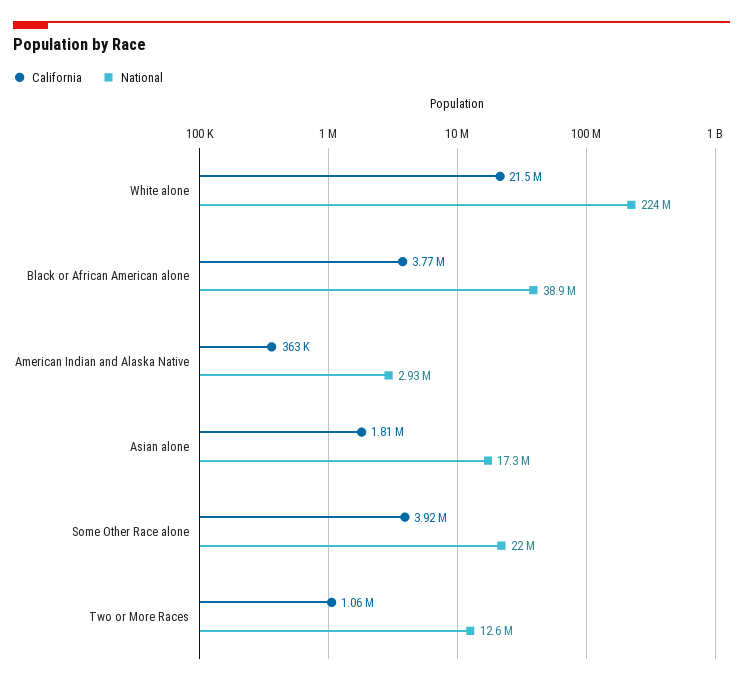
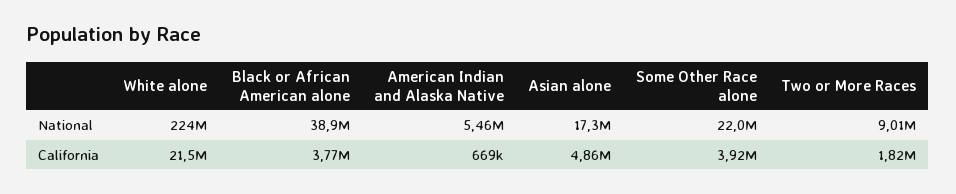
  {
    "California": {
      "White alone": 21500000,
      "Black or African American alone": 3770000,
-     "American Indian and Alaska Native": 363000,
+     "American Indian and Alaska Native": 669000,
-     "Asian alone": 1810000,
+     "Asian alone": 4860000,
      "Some Other Race alone": 3920000,
-     "Two or More Races": 1060000
+     "Two or More Races": 1820000
    },
    "National": {
      "White alone": 224000000,
      "Black or African American alone": 38900000,
-     "American Indian and Alaska Native": 2930000,
+     "American Indian and Alaska Native": 5460000,
      "Asian alone": 17300000,
      "Some Other Race alone": 22000000,
-     "Two or More Races": 12600000
+     "Two or More Races": 9010000
    }
  }

